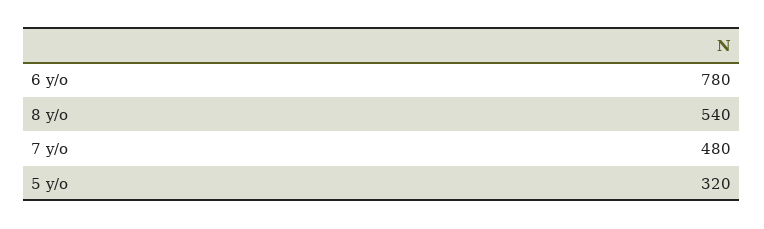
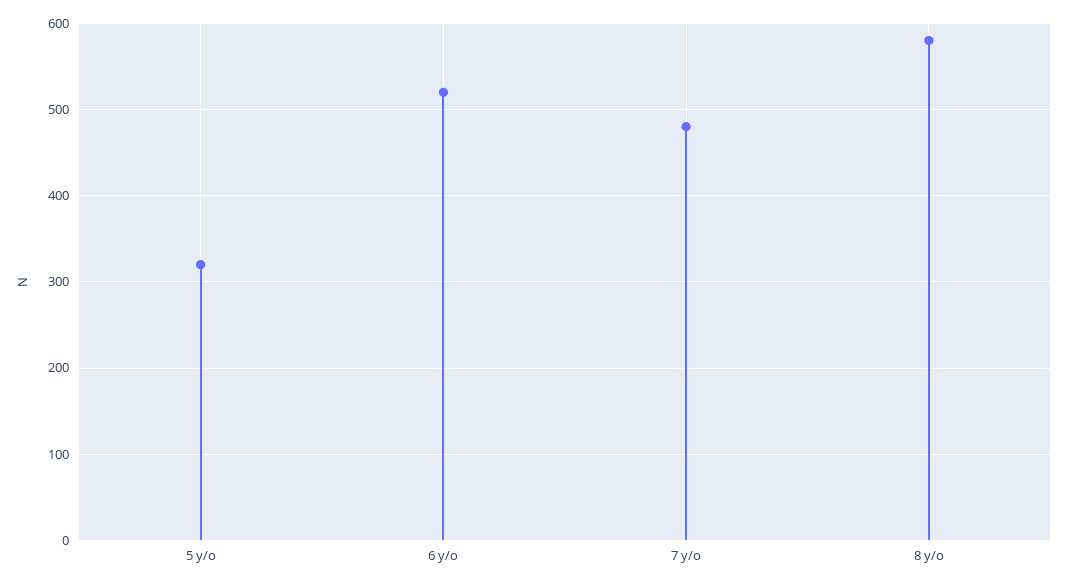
  {
-   "6 y/o": 780,
+   "6 y/o": 520,
-   "8 y/o": 540,
+   "8 y/o": 580,
    "7 y/o": 480,
    "5 y/o": 320
  }

